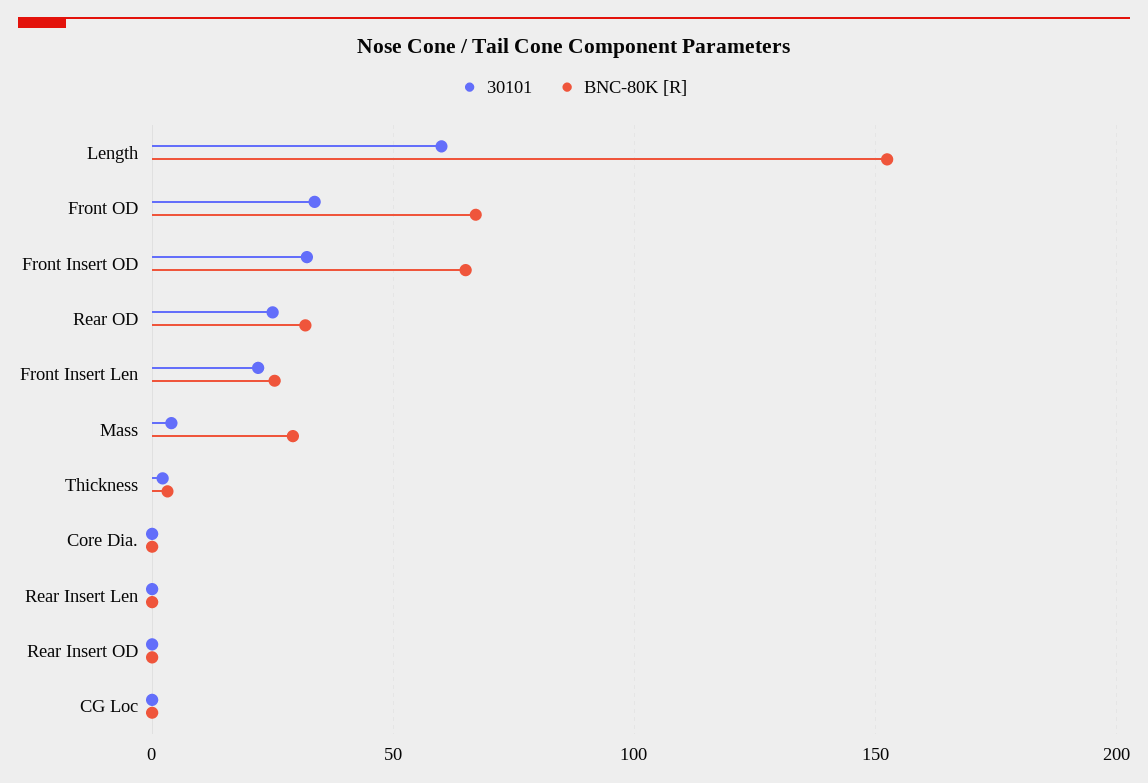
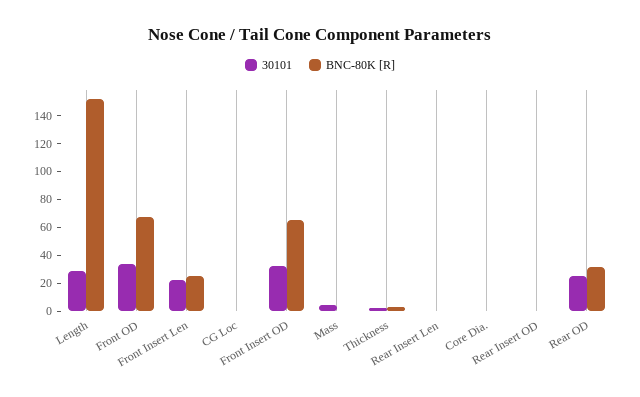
  {
    "30101": {
-     "Length": 60,
+     "Length": 30,
      "Front OD": 35,
      "Front Insert OD": 30,
      "Rear OD": 25,
      "Front Insert Len": 20,
      "Mass": 5,
      "Thickness": 0,
      "Core Dia.": 0,
      "Rear Insert Len": 0,
      "Rear Insert OD": 0,
      "CG Loc": 0
    },
    "BNC-80K [R]": {
      "Length": 150,
      "Front OD": 65,
      "Front Insert OD": 65,
      "Rear OD": 30,
      "Front Insert Len": 25,
-     "Mass": 30,
+     "Mass": 0,
      "Thickness": 5,
      "Core Dia.": 0,
      "Rear Insert Len": 0,
      "Rear Insert OD": 0,
      "CG Loc": 0
    }
  }

